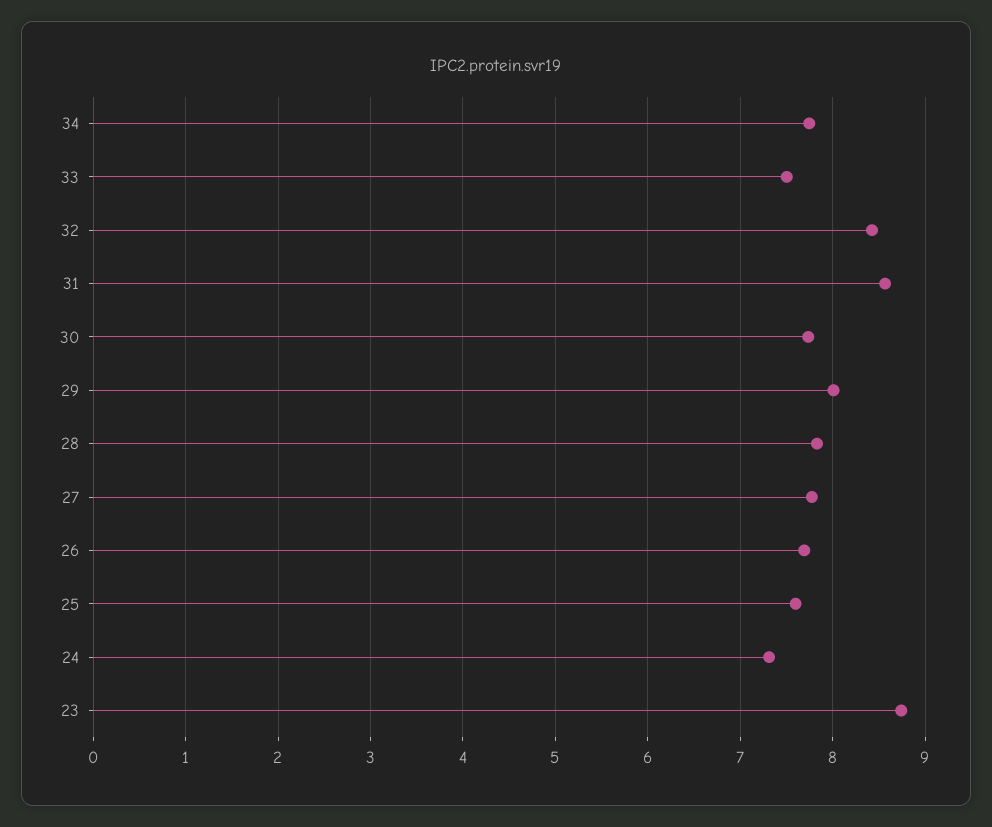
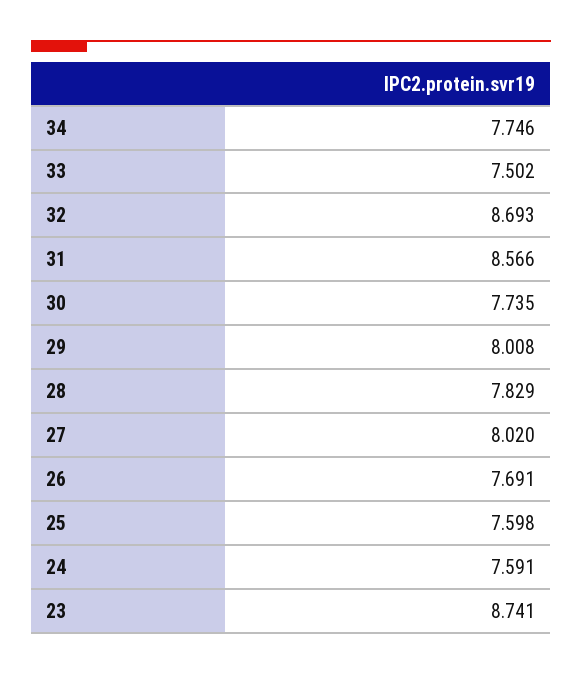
  {
    "34": 7.746,
    "33": 7.502,
-   "32": 8.4,
+   "32": 8.693,
    "31": 8.566,
    "30": 7.735,
    "29": 8.008,
    "28": 7.829,
-   "27": 7.8,
+   "27": 8.02,
    "26": 7.691,
    "25": 7.598,
-   "24": 7.3,
+   "24": 7.591,
    "23": 8.741
  }

